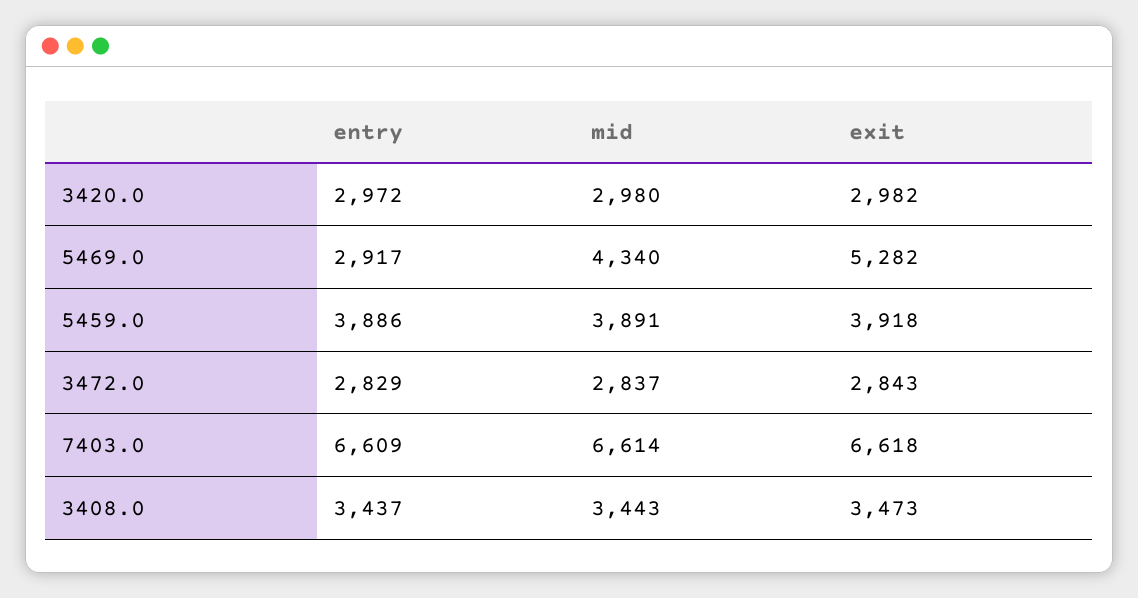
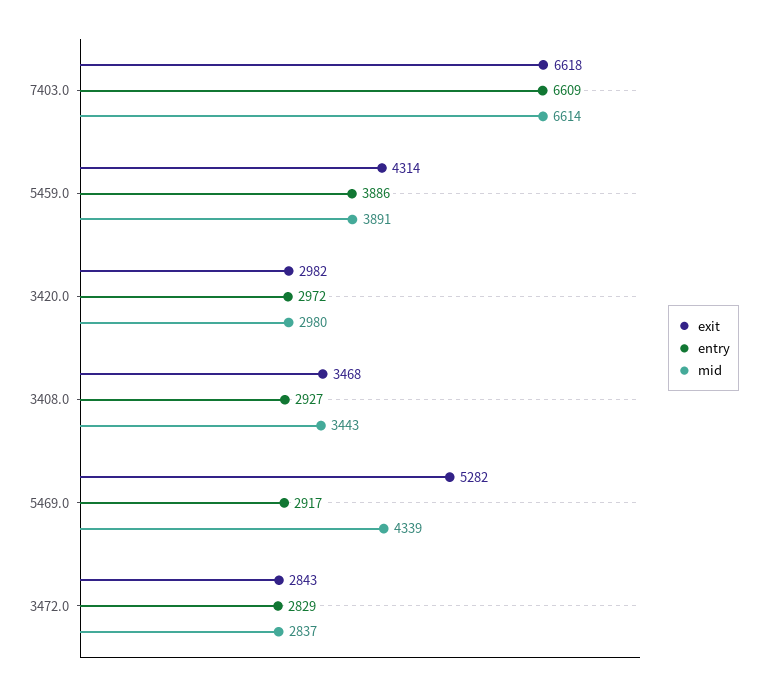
  {
    "entry": {
      "3420.0": 2972,
      "5469.0": 2917,
      "5459.0": 3886,
      "3472.0": 2829,
      "7403.0": 6609,
-     "3408.0": 3437
+     "3408.0": 2927
    },
    "mid": {
      "3420.0": 2980,
-     "5469.0": 4340,
+     "5469.0": 4339,
      "5459.0": 3891,
      "3472.0": 2837,
      "7403.0": 6614,
      "3408.0": 3443
    },
    "exit": {
      "3420.0": 2982,
      "5469.0": 5282,
-     "5459.0": 3918,
+     "5459.0": 4314,
      "3472.0": 2843,
      "7403.0": 6618,
-     "3408.0": 3473
+     "3408.0": 3468
    }
  }

